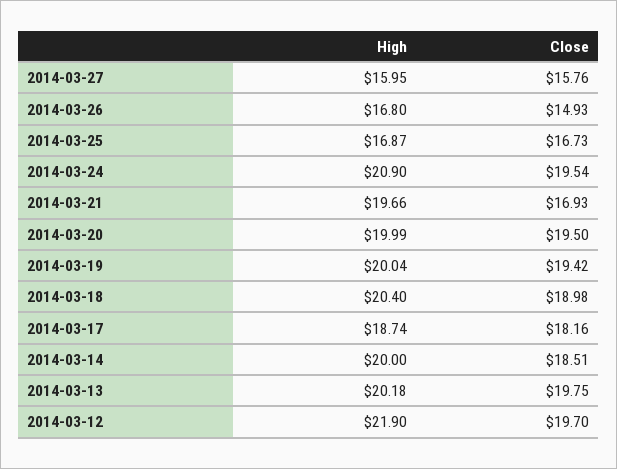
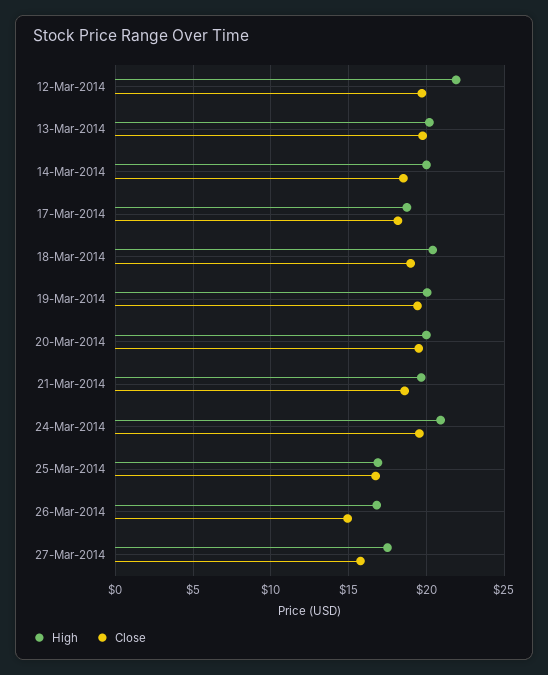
  {
    "High": {
-     "2014-03-27": 15.95,
+     "2014-03-27": 17.5,
      "2014-03-26": 16.8,
      "2014-03-25": 16.87,
      "2014-03-24": 20.9,
      "2014-03-21": 19.66,
      "2014-03-20": 19.99,
      "2014-03-19": 20.04,
      "2014-03-18": 20.4,
      "2014-03-17": 18.74,
      "2014-03-14": 20,
      "2014-03-13": 20.18,
      "2014-03-12": 21.9
    },
    "Close": {
      "2014-03-27": 15.76,
      "2014-03-26": 14.93,
      "2014-03-25": 16.73,
      "2014-03-24": 19.54,
-     "2014-03-21": 16.93,
+     "2014-03-21": 18.5,
      "2014-03-20": 19.5,
      "2014-03-19": 19.42,
      "2014-03-18": 18.98,
      "2014-03-17": 18.16,
      "2014-03-14": 18.51,
      "2014-03-13": 19.75,
      "2014-03-12": 19.7
    }
  }

